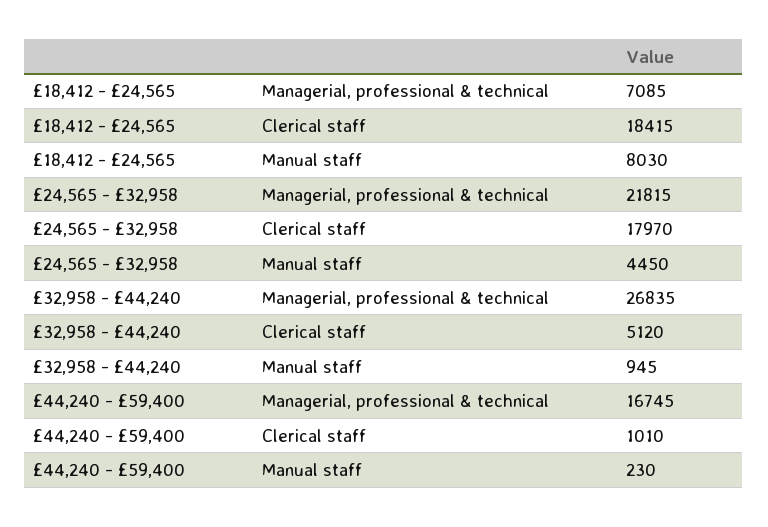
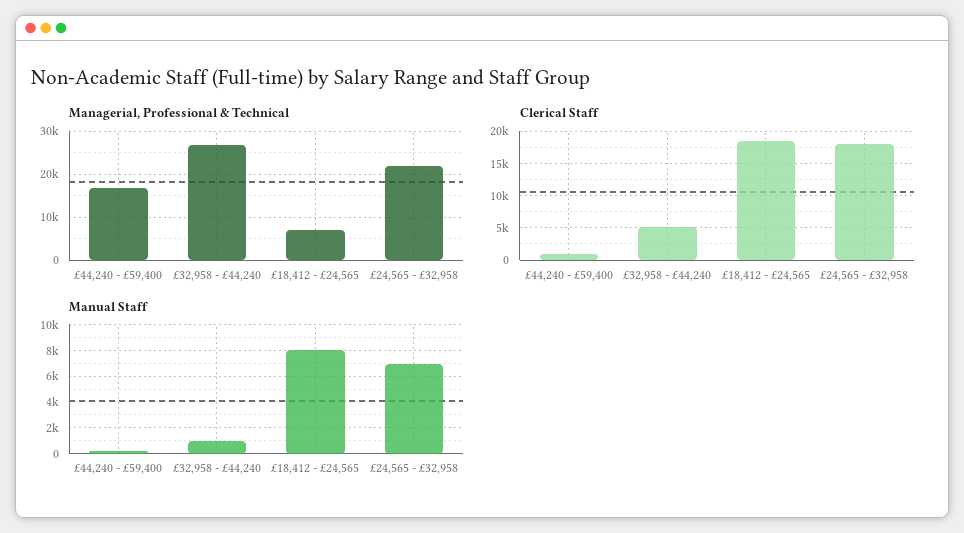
  {
    "Managerial, professional & technical": {
      "£18,412 - £24,565": 7085,
      "£24,565 - £32,958": 21815,
      "£32,958 - £44,240": 26835,
      "£44,240 - £59,400": 16745
    },
    "Clerical staff": {
      "£18,412 - £24,565": 18415,
      "£24,565 - £32,958": 17970,
      "£32,958 - £44,240": 5120,
      "£44,240 - £59,400": 1010
    },
    "Manual staff": {
      "£18,412 - £24,565": 8030,
-     "£24,565 - £32,958": 4450,
+     "£24,565 - £32,958": 7000,
      "£32,958 - £44,240": 945,
      "£44,240 - £59,400": 230
    }
  }

